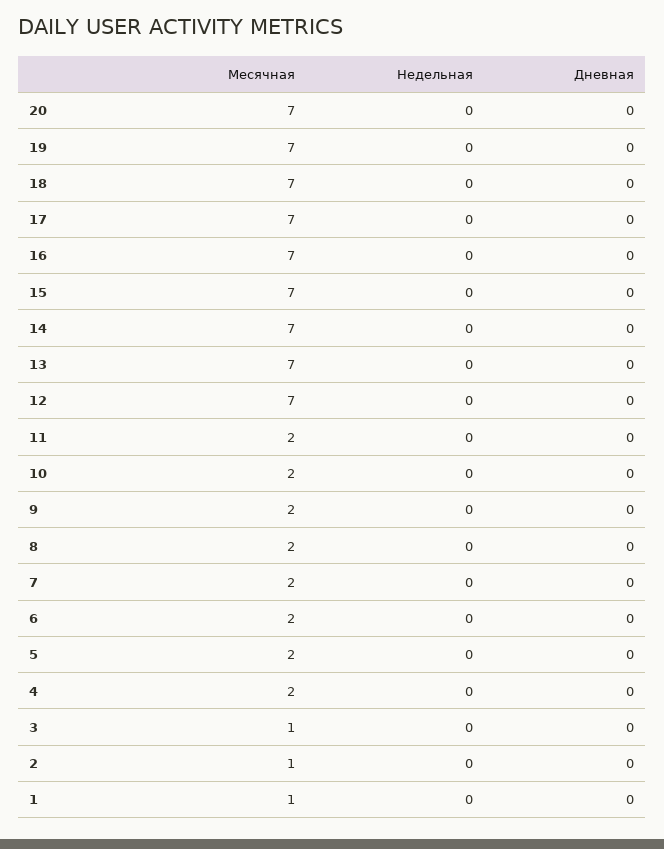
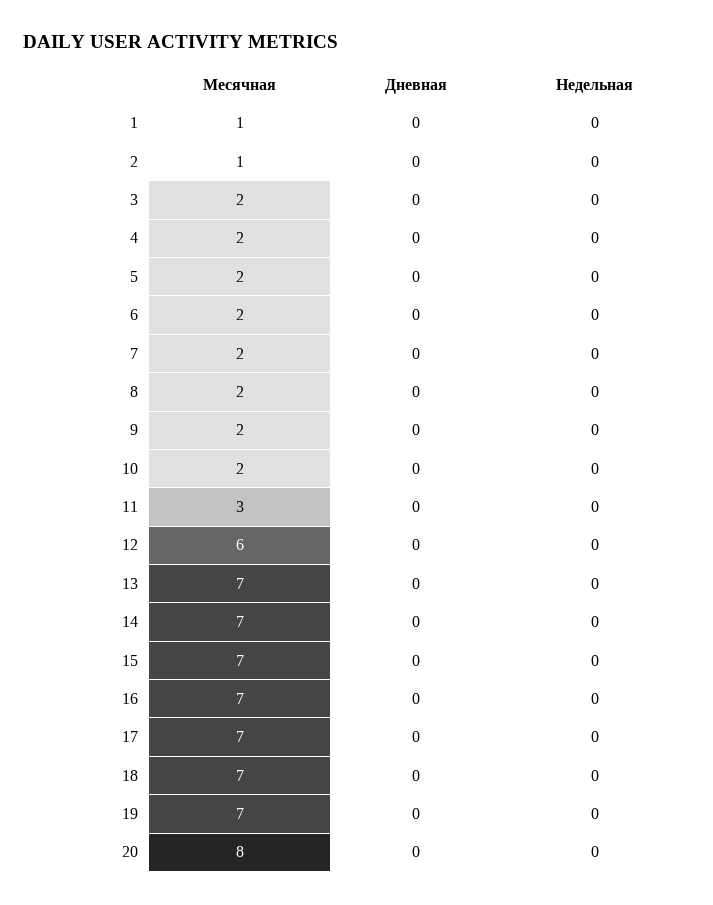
  {
    "Месячная": {
-     "20": 7,
+     "20": 8,
      "19": 7,
      "18": 7,
      "17": 7,
      "16": 7,
      "15": 7,
      "14": 7,
      "13": 7,
-     "12": 7,
+     "12": 6,
-     "11": 2,
+     "11": 3,
      "10": 2,
      "9": 2,
      "8": 2,
      "7": 2,
      "6": 2,
      "5": 2,
      "4": 2,
-     "3": 1,
+     "3": 2,
      "2": 1,
      "1": 1
    },
    "Недельная": {
      "20": 0,
      "19": 0,
      "18": 0,
      "17": 0,
      "16": 0,
      "15": 0,
      "14": 0,
      "13": 0,
      "12": 0,
      "11": 0,
      "10": 0,
      "9": 0,
      "8": 0,
      "7": 0,
      "6": 0,
      "5": 0,
      "4": 0,
      "3": 0,
      "2": 0,
      "1": 0
    },
    "Дневная": {
      "20": 0,
      "19": 0,
      "18": 0,
      "17": 0,
      "16": 0,
      "15": 0,
      "14": 0,
      "13": 0,
      "12": 0,
      "11": 0,
      "10": 0,
      "9": 0,
      "8": 0,
      "7": 0,
      "6": 0,
      "5": 0,
      "4": 0,
      "3": 0,
      "2": 0,
      "1": 0
    }
  }

